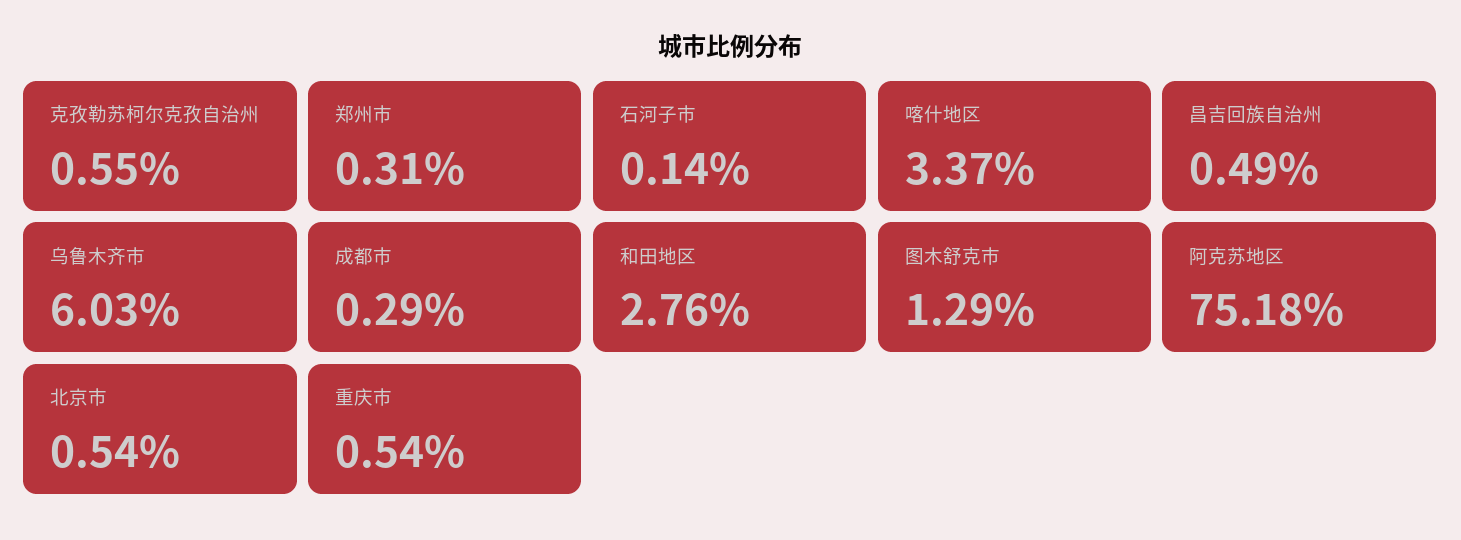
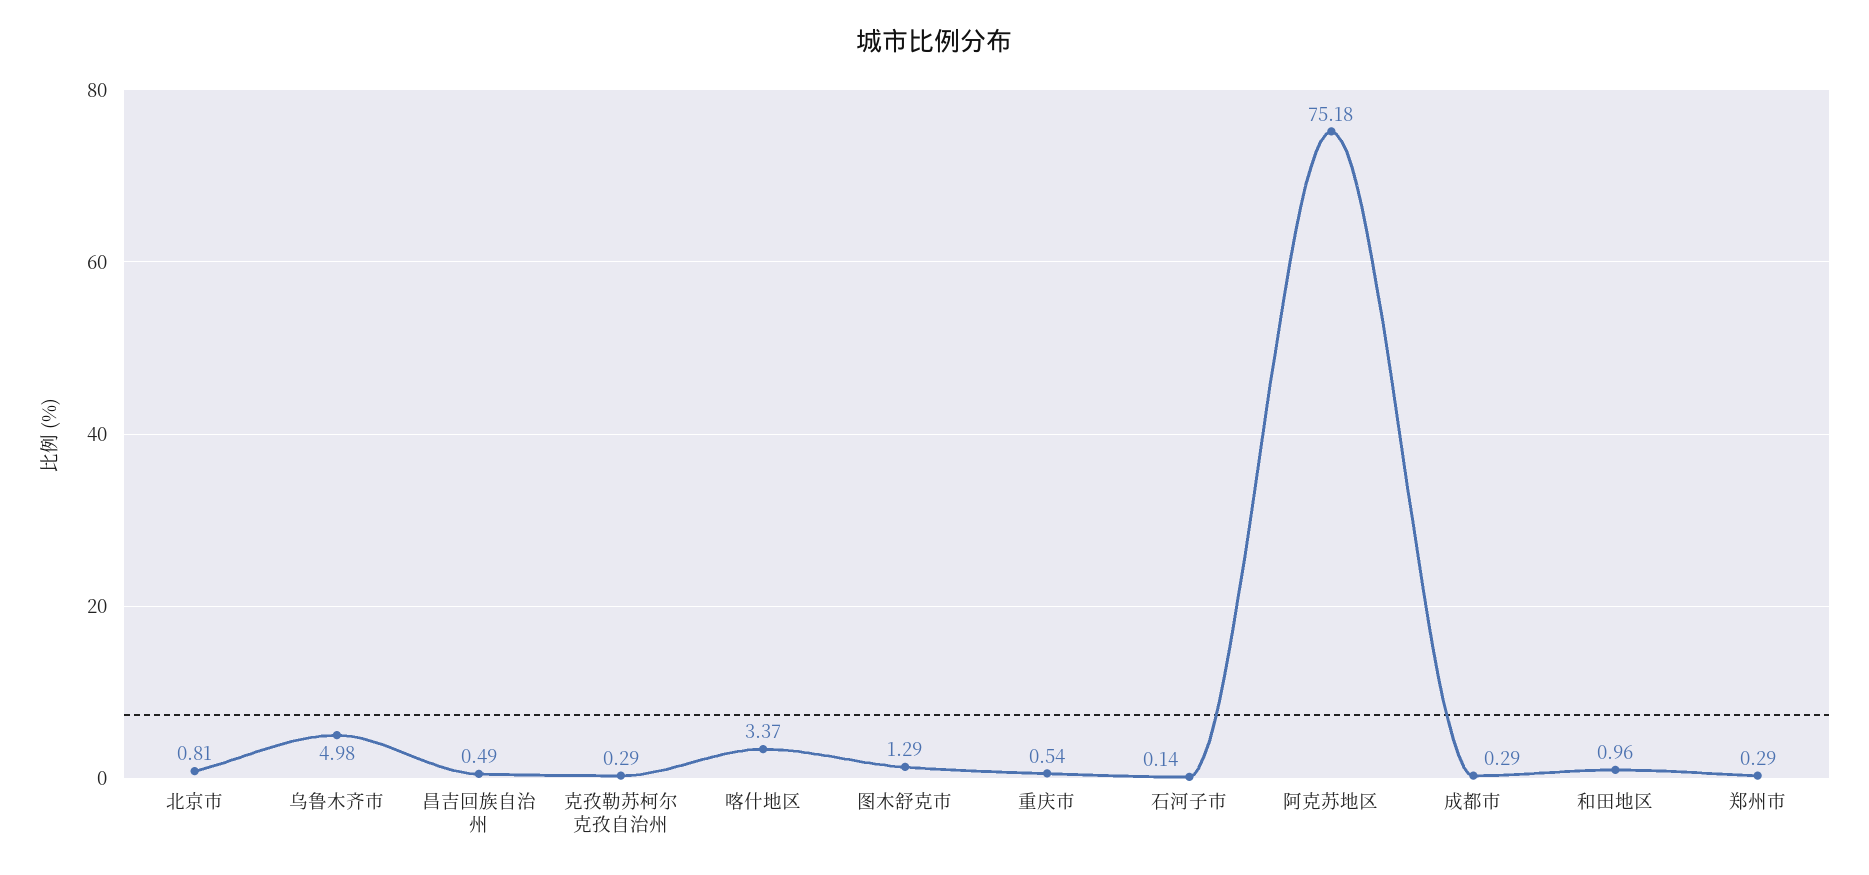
  {
-   "克孜勒苏柯尔克孜自治州": 0.55,
+   "克孜勒苏柯尔克孜自治州": 0.29,
-   "郑州市": 0.31,
+   "郑州市": 0.29,
    "石河子市": 0.14,
    "喀什地区": 3.37,
    "昌吉回族自治州": 0.49,
-   "乌鲁木齐市": 6.03,
+   "乌鲁木齐市": 4.98,
    "成都市": 0.29,
-   "和田地区": 2.76,
+   "和田地区": 0.96,
    "图木舒克市": 1.29,
    "阿克苏地区": 75.18,
-   "北京市": 0.54,
+   "北京市": 0.81,
    "重庆市": 0.54
  }

